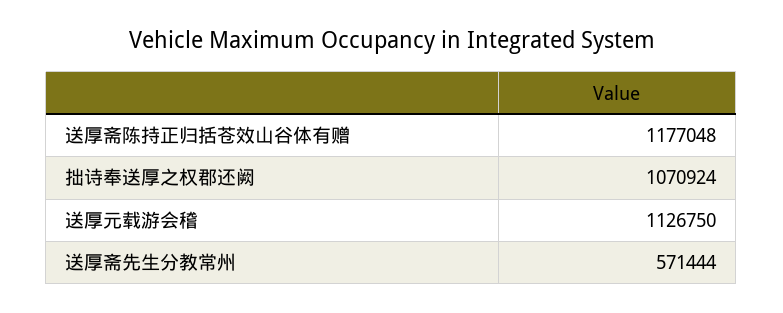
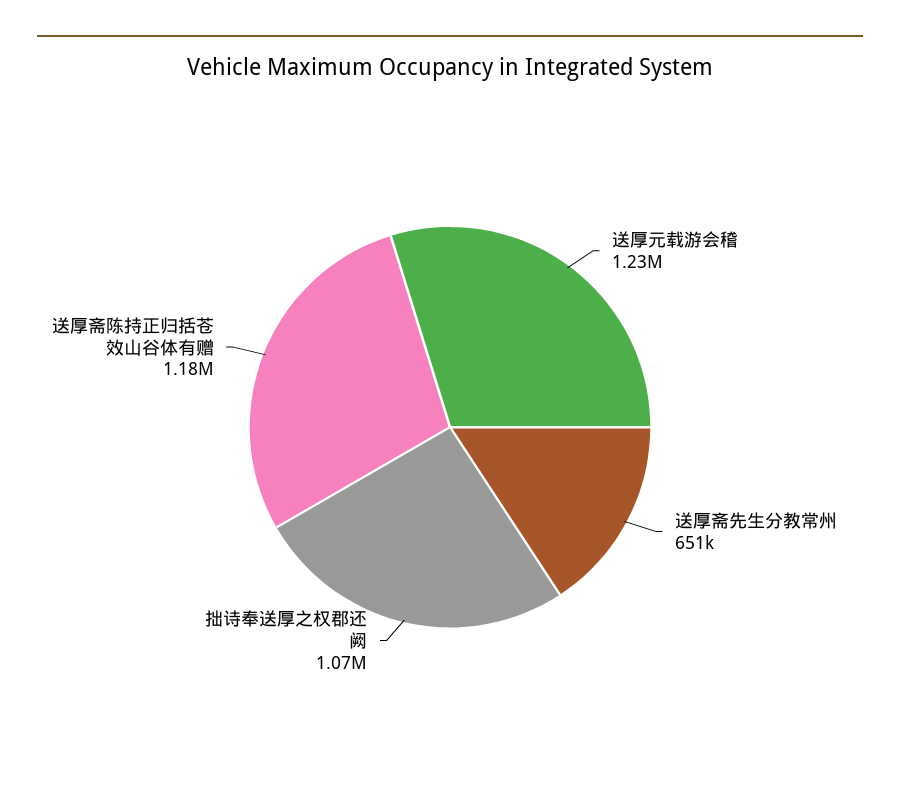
  {
    "送厚斋陈持正归括苍效山谷体有赠": 1177048,
    "拙诗奉送厚之权郡还阙": 1070924,
-   "送厚元载游会稽": 1126750,
+   "送厚元载游会稽": 1230000,
-   "送厚斋先生分教常州": 571444
+   "送厚斋先生分教常州": 651000
  }

